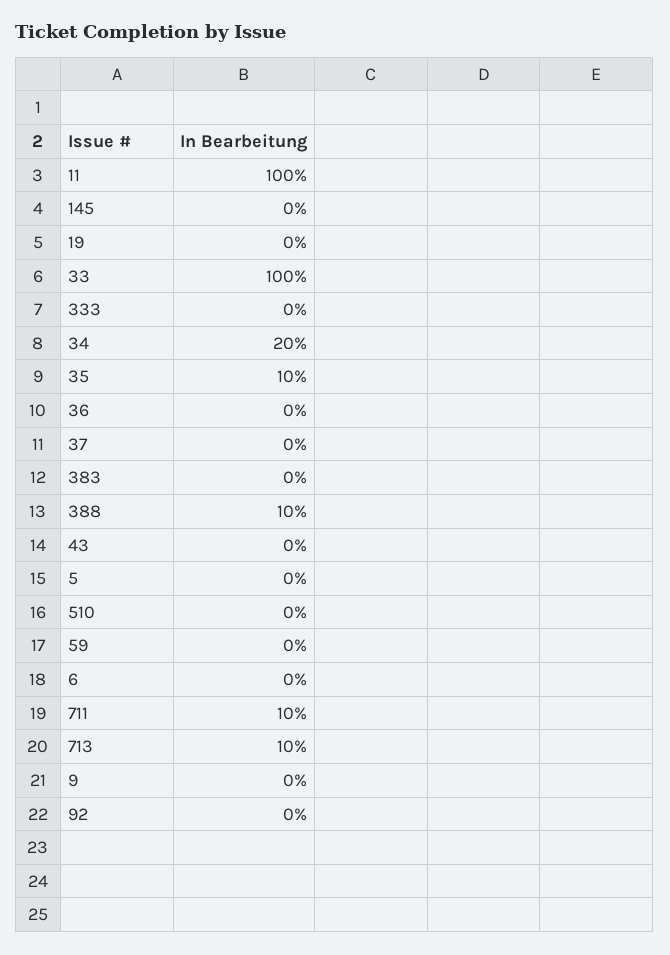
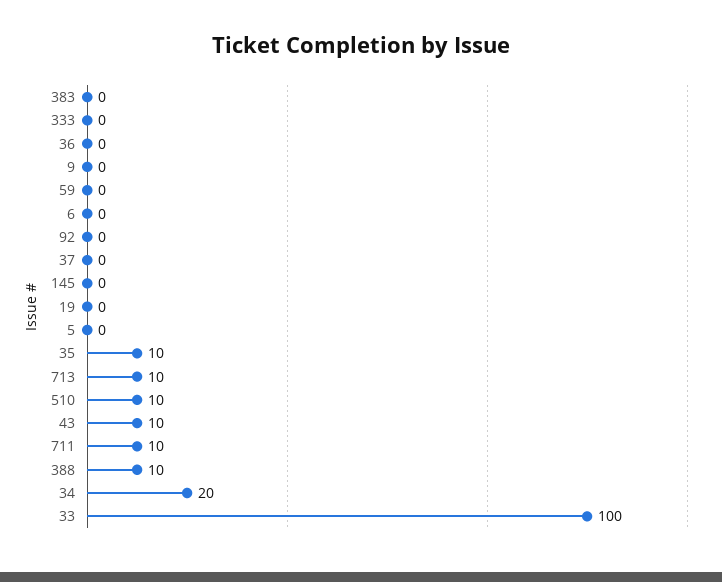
  {
-   "11": 100,
    "145": 0,
    "19": 0,
    "33": 100,
    "333": 0,
    "34": 20,
    "35": 10,
    "36": 0,
    "37": 0,
    "383": 0,
    "388": 10,
-   "43": 0,
+   "43": 10,
    "5": 0,
-   "510": 0,
+   "510": 10,
    "59": 0,
    "6": 0,
    "711": 10,
    "713": 10,
    "9": 0,
    "92": 0
  }

